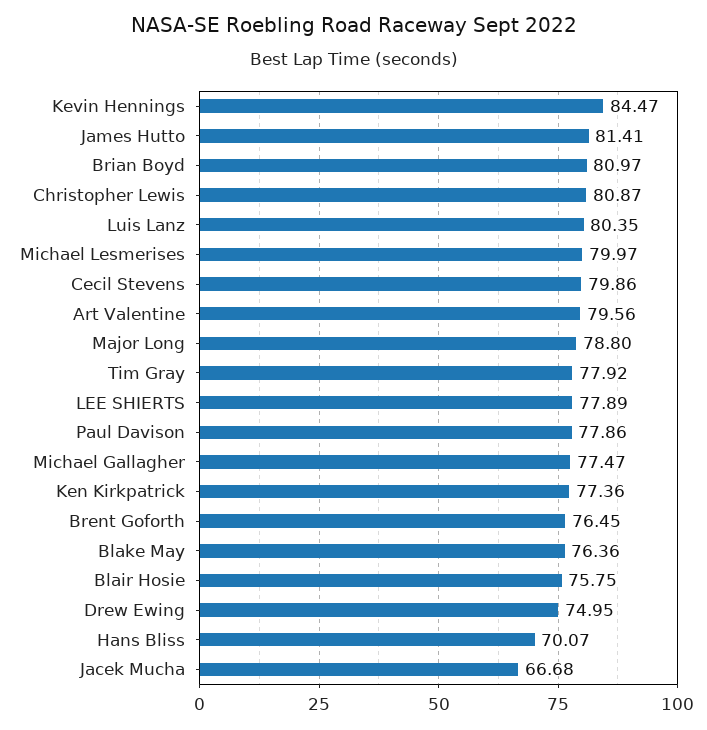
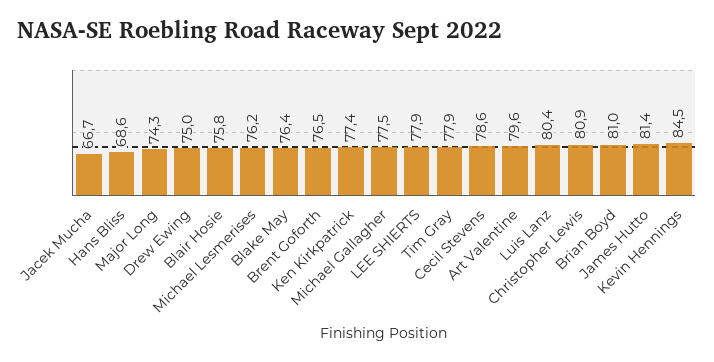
  {
    "Kevin Hennings": 84.47,
    "James Hutto": 81.41,
    "Brian Boyd": 80.97,
    "Christopher Lewis": 80.87,
    "Luis Lanz": 80.35,
-   "Michael Lesmerises": 79.97,
+   "Michael Lesmerises": 76.2,
-   "Cecil Stevens": 79.86,
+   "Cecil Stevens": 78.6,
    "Art Valentine": 79.56,
-   "Major Long": 78.8,
+   "Major Long": 74.3,
    "Tim Gray": 77.92,
    "LEE SHIERTS": 77.89,
-   "Paul Davison": 77.86,
    "Michael Gallagher": 77.47,
    "Ken Kirkpatrick": 77.36,
    "Brent Goforth": 76.45,
    "Blake May": 76.36,
    "Blair Hosie": 75.75,
    "Drew Ewing": 74.95,
-   "Hans Bliss": 70.07,
+   "Hans Bliss": 68.6,
    "Jacek Mucha": 66.68
  }

